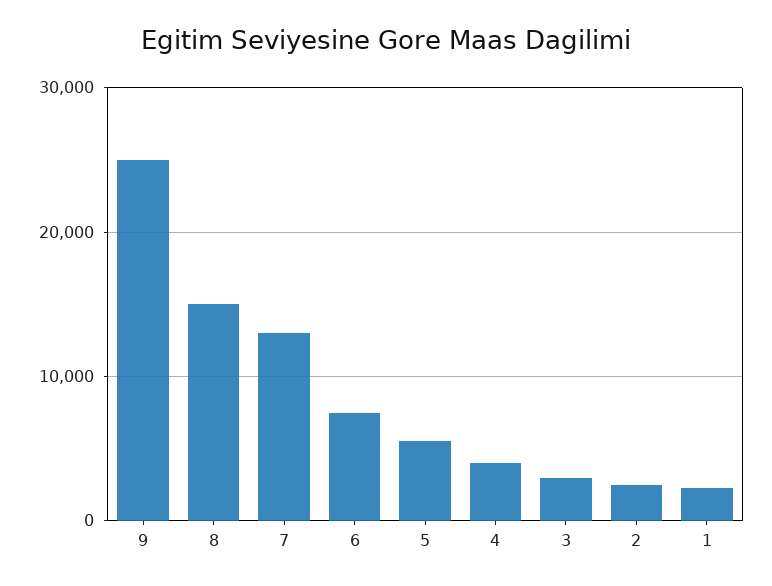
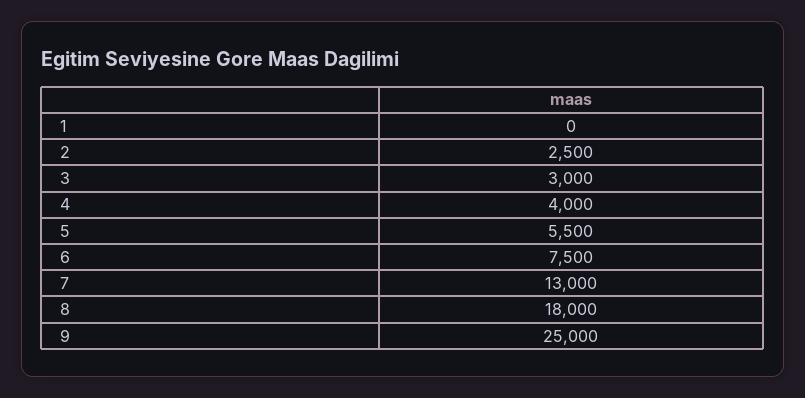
  {
    "9": 25000,
-   "8": 15000,
+   "8": 18000,
    "7": 13000,
    "6": 7500,
    "5": 5500,
    "4": 4000,
    "3": 3000,
    "2": 2500,
-   "1": 2000
+   "1": 0
  }

